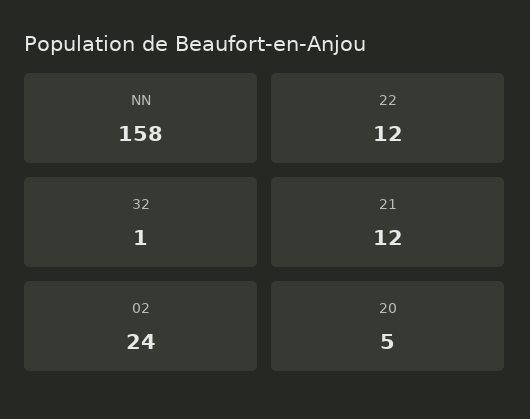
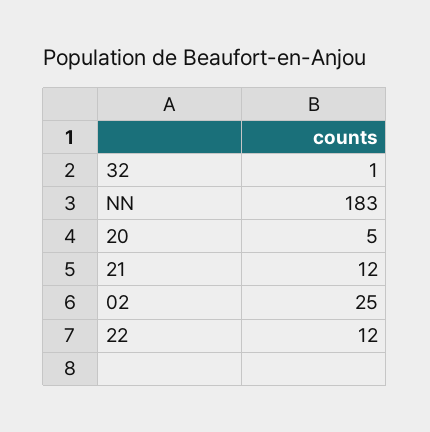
  {
-   "NN": 158,
+   "NN": 183,
    "22": 12,
    "32": 1,
    "21": 12,
-   "02": 24,
+   "02": 25,
    "20": 5
  }

